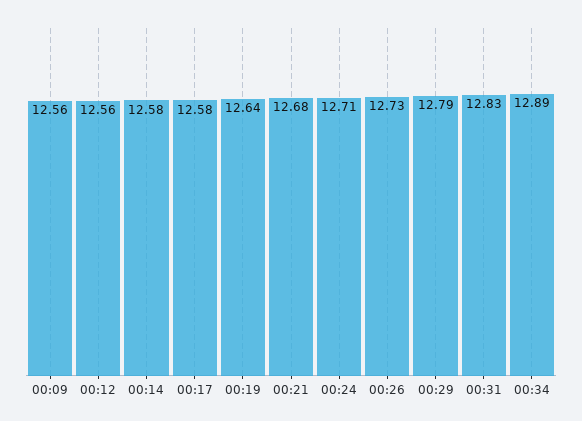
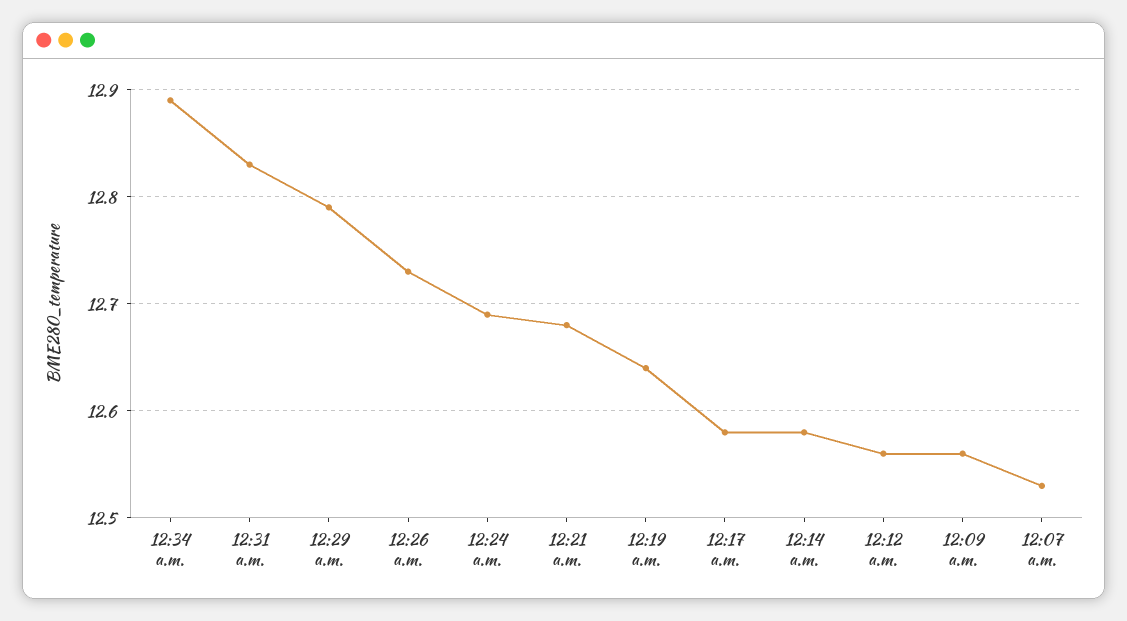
  {
    "00:09": 12.56,
    "00:12": 12.56,
    "00:14": 12.58,
    "00:17": 12.58,
    "00:19": 12.64,
    "00:21": 12.68,
-   "00:24": 12.71,
+   "00:24": 12.69,
    "00:26": 12.73,
    "00:29": 12.79,
    "00:31": 12.83,
-   "00:34": 12.89
+   "00:34": 12.89,
+   "12:07 a.m.": 12.53
  }

